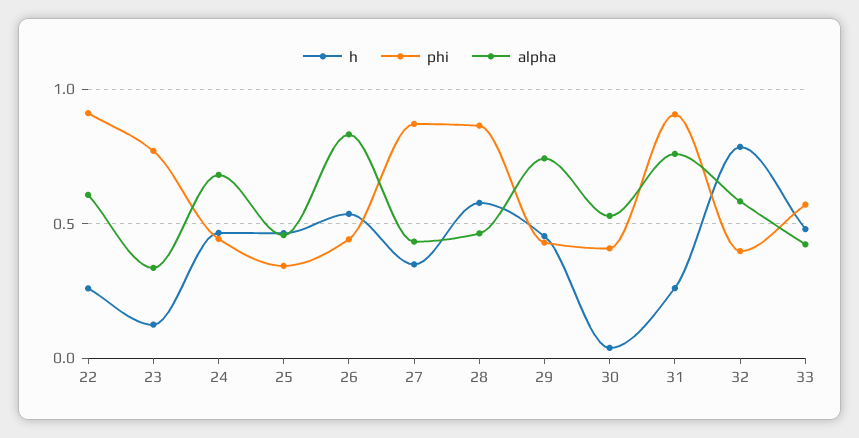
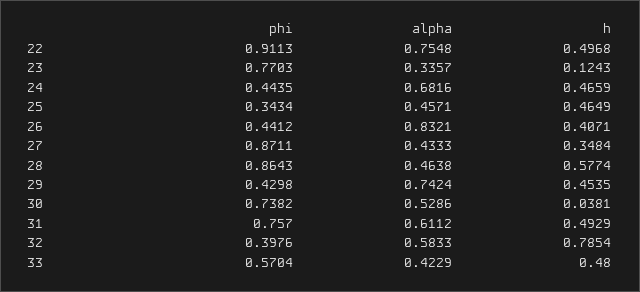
  {
    "h": {
-     "22": 0.25,
+     "22": 0.4968,
      "23": 0.1243,
      "24": 0.4659,
      "25": 0.4649,
-     "26": 0.55,
+     "26": 0.4071,
      "27": 0.3484,
      "28": 0.5774,
      "29": 0.4535,
      "30": 0.0381,
-     "31": 0.25,
+     "31": 0.4929,
      "32": 0.7854,
      "33": 0.48
    },
    "phi": {
      "22": 0.9113,
      "23": 0.7703,
      "24": 0.4435,
      "25": 0.3434,
      "26": 0.4412,
      "27": 0.8711,
      "28": 0.8643,
      "29": 0.4298,
-     "30": 0.4,
+     "30": 0.7382,
-     "31": 0.9,
+     "31": 0.757,
      "32": 0.3976,
      "33": 0.5704
    },
    "alpha": {
-     "22": 0.6,
+     "22": 0.7548,
      "23": 0.3357,
      "24": 0.6816,
      "25": 0.4571,
      "26": 0.8321,
      "27": 0.4333,
      "28": 0.4638,
      "29": 0.7424,
      "30": 0.5286,
-     "31": 0.75,
+     "31": 0.6112,
      "32": 0.5833,
      "33": 0.4229
    }
  }

